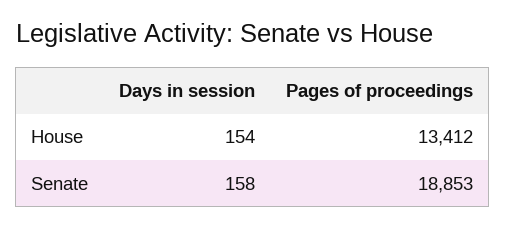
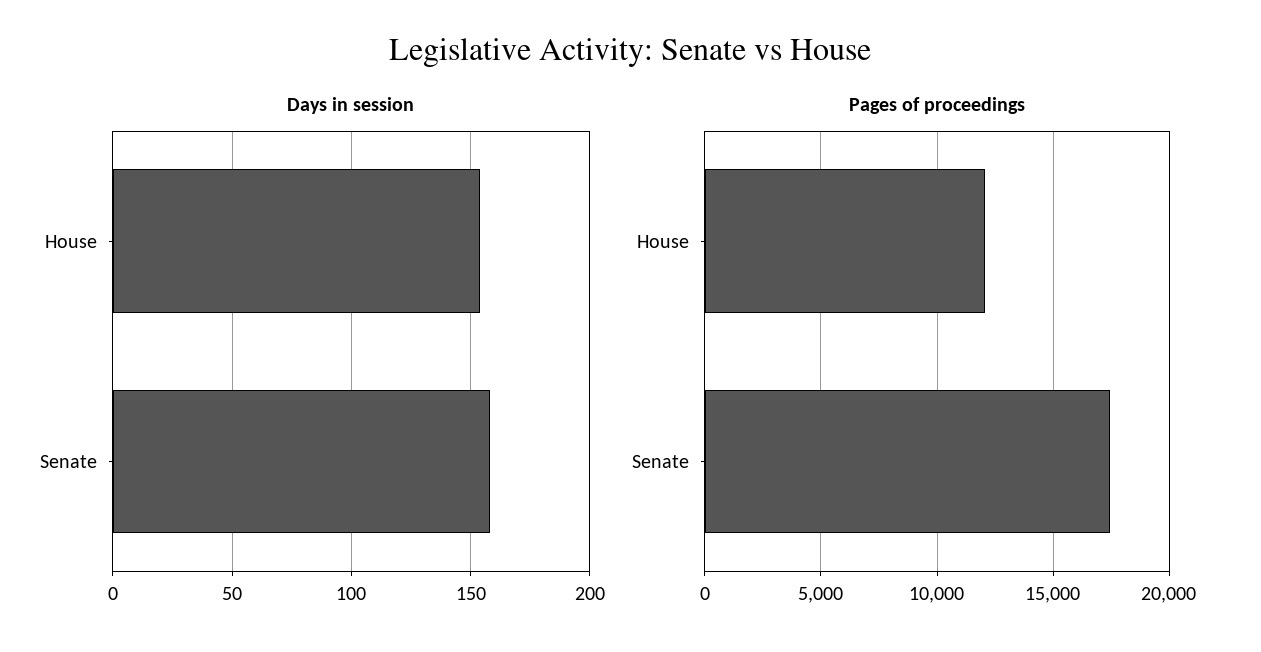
  {
    "Days in session": {
      "House": 154,
      "Senate": 158
    },
    "Pages of proceedings": {
-     "House": 13412,
+     "House": 12000,
-     "Senate": 18853
+     "Senate": 17500
    }
  }

